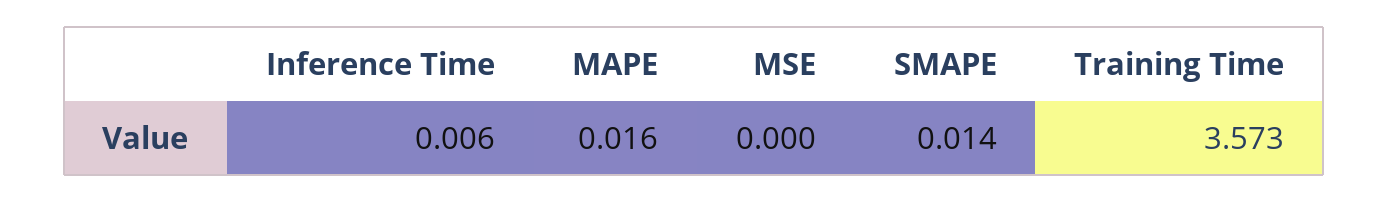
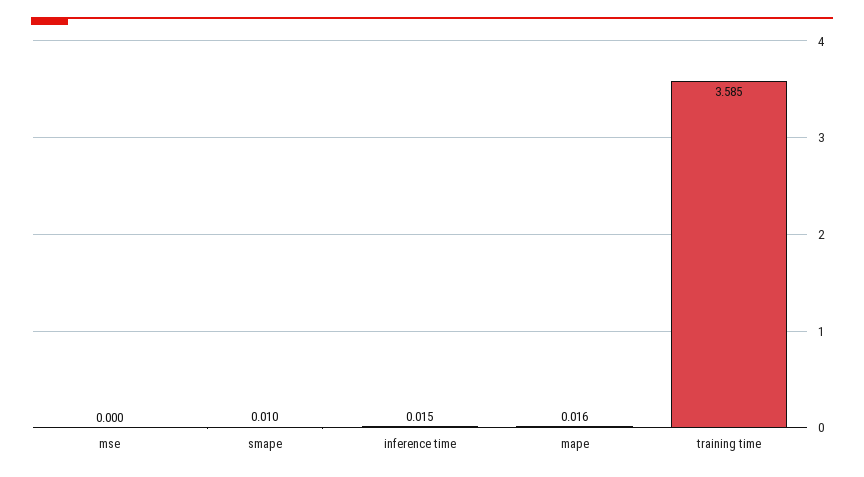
  {
-   "Inference Time": 0.006,
+   "Inference Time": 0.015,
    "MAPE": 0.016,
    "MSE": 0,
-   "SMAPE": 0.014,
+   "SMAPE": 0.01,
-   "Training Time": 3.573
+   "Training Time": 3.585
  }

